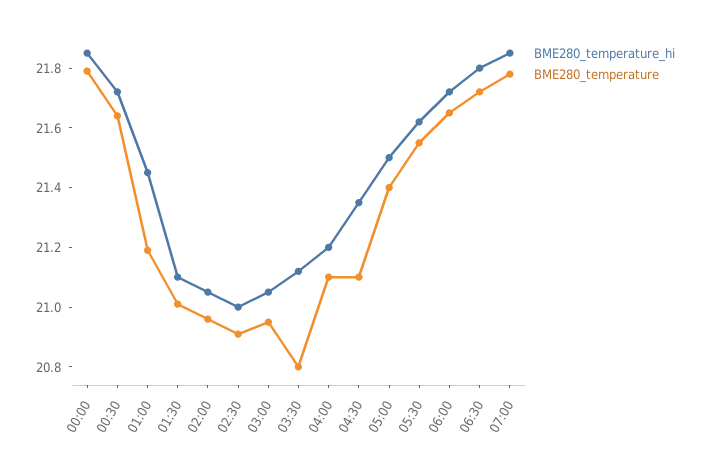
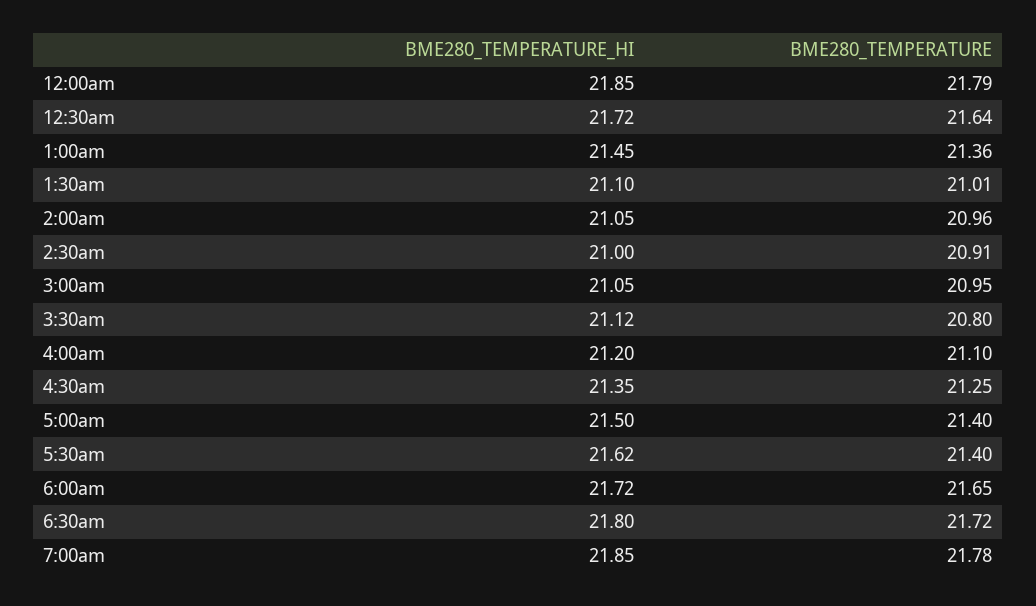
  {
    "BME280_temperature_hi": {
      "00:00": 21.85,
      "00:30": 21.72,
      "01:00": 21.45,
      "01:30": 21.1,
      "02:00": 21.05,
      "02:30": 21,
      "03:00": 21.05,
      "03:30": 21.12,
      "04:00": 21.2,
      "04:30": 21.35,
      "05:00": 21.5,
      "05:30": 21.62,
      "06:00": 21.72,
      "06:30": 21.8,
      "07:00": 21.85
    },
    "BME280_temperature": {
      "00:00": 21.79,
      "00:30": 21.64,
-     "01:00": 21.2,
+     "01:00": 21.36,
      "01:30": 21.01,
      "02:00": 20.96,
      "02:30": 20.91,
      "03:00": 20.95,
      "03:30": 20.8,
      "04:00": 21.1,
-     "04:30": 21.1,
+     "04:30": 21.25,
      "05:00": 21.4,
-     "05:30": 21.55,
+     "05:30": 21.4,
      "06:00": 21.65,
      "06:30": 21.72,
      "07:00": 21.78
    }
  }

